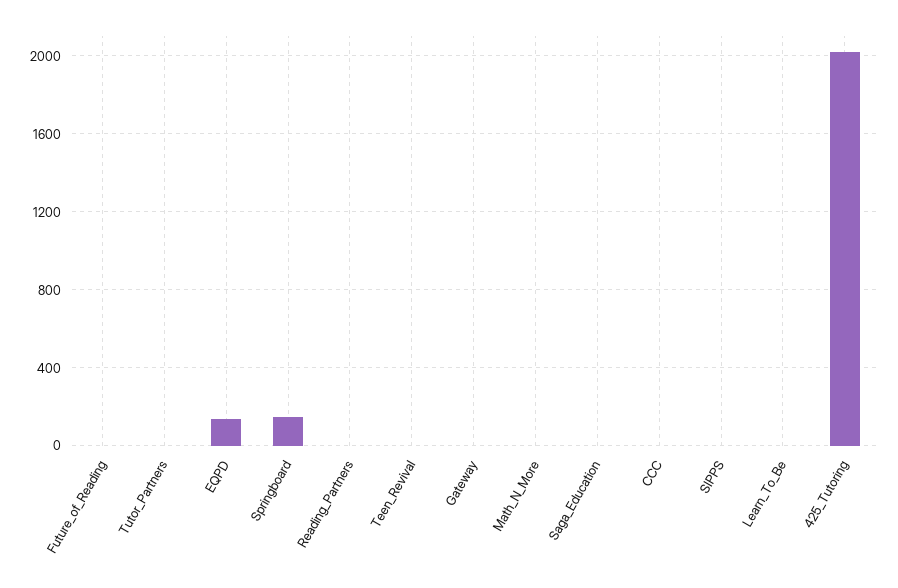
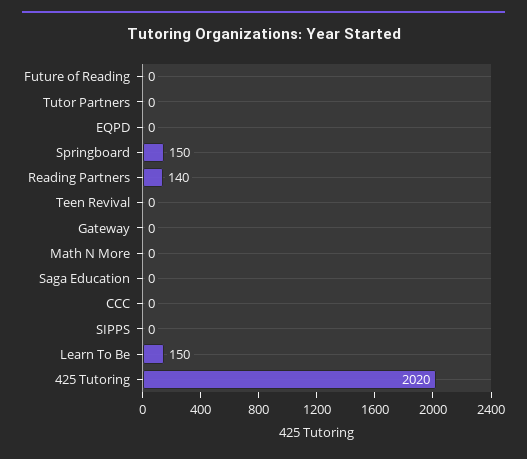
  {
    "Future_of_Reading": 0,
    "Tutor_Partners": 0,
-   "EQPD": 150,
+   "EQPD": 0,
    "Springboard": 150,
-   "Reading_Partners": 0,
+   "Reading_Partners": 140,
    "Teen_Revival": 0,
    "Gateway": 0,
    "Math_N_More": 0,
    "Saga_Education": 0,
    "CCC": 0,
    "SIPPS": 0,
-   "Learn_To_Be": 0,
+   "Learn_To_Be": 150,
    "425_Tutoring": 2020
  }

